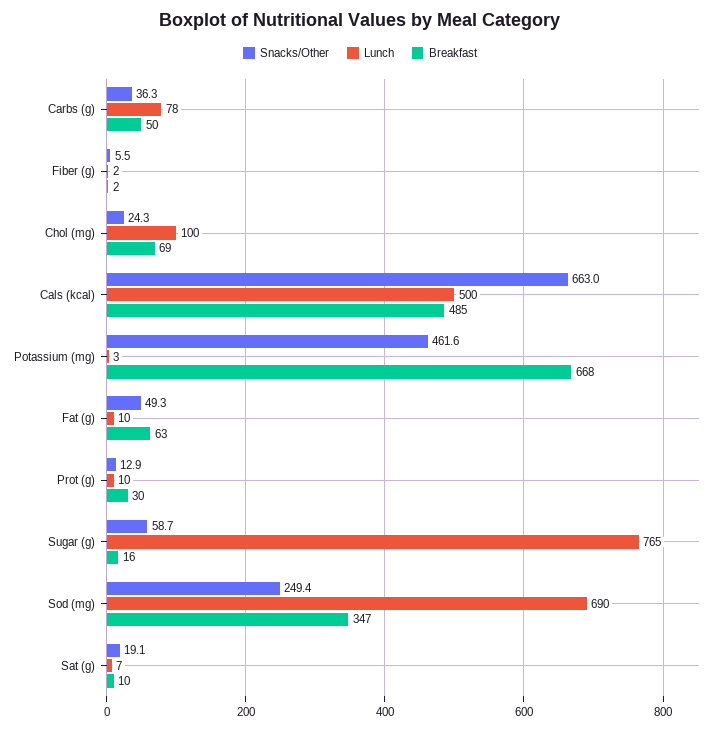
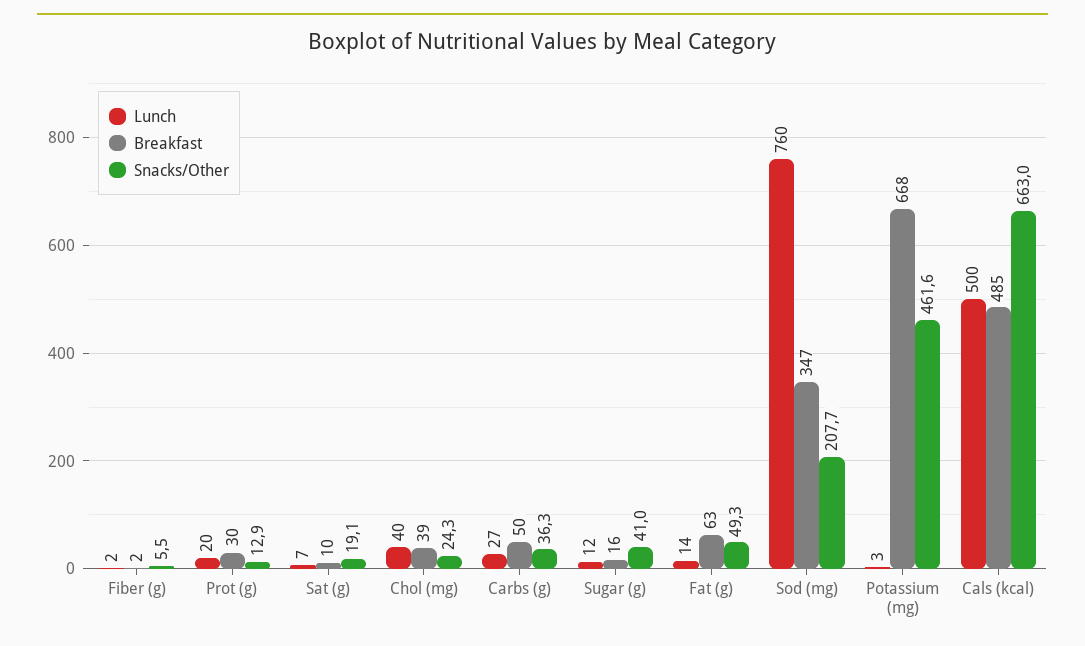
  {
    "Snacks/Other": {
      "Carbs (g)": 36.3,
      "Fiber (g)": 5.5,
      "Chol (mg)": 24.3,
      "Cals (kcal)": 663,
      "Potassium (mg)": 461.6,
      "Fat (g)": 49.3,
      "Prot (g)": 12.9,
-     "Sugar (g)": 58.7,
+     "Sugar (g)": 41,
-     "Sod (mg)": 249.4,
+     "Sod (mg)": 207.7,
      "Sat (g)": 19.1
    },
    "Lunch": {
-     "Carbs (g)": 78,
+     "Carbs (g)": 27,
      "Fiber (g)": 2,
-     "Chol (mg)": 100,
+     "Chol (mg)": 40,
      "Cals (kcal)": 500,
      "Potassium (mg)": 3,
-     "Fat (g)": 10,
+     "Fat (g)": 14,
-     "Prot (g)": 10,
+     "Prot (g)": 20,
-     "Sugar (g)": 765,
+     "Sugar (g)": 12,
-     "Sod (mg)": 690,
+     "Sod (mg)": 760,
      "Sat (g)": 7
    },
    "Breakfast": {
      "Carbs (g)": 50,
      "Fiber (g)": 2,
-     "Chol (mg)": 69,
+     "Chol (mg)": 39,
      "Cals (kcal)": 485,
      "Potassium (mg)": 668,
      "Fat (g)": 63,
      "Prot (g)": 30,
      "Sugar (g)": 16,
      "Sod (mg)": 347,
      "Sat (g)": 10
    }
  }

